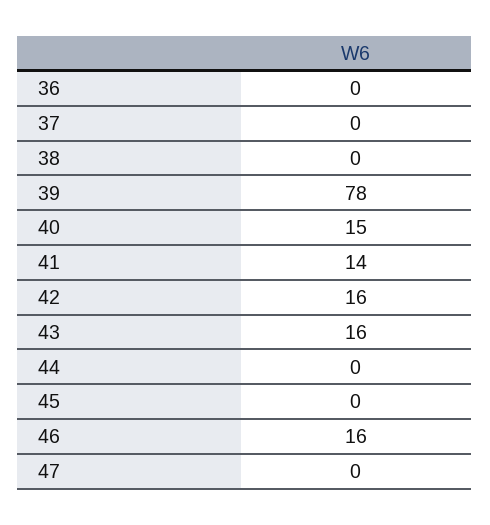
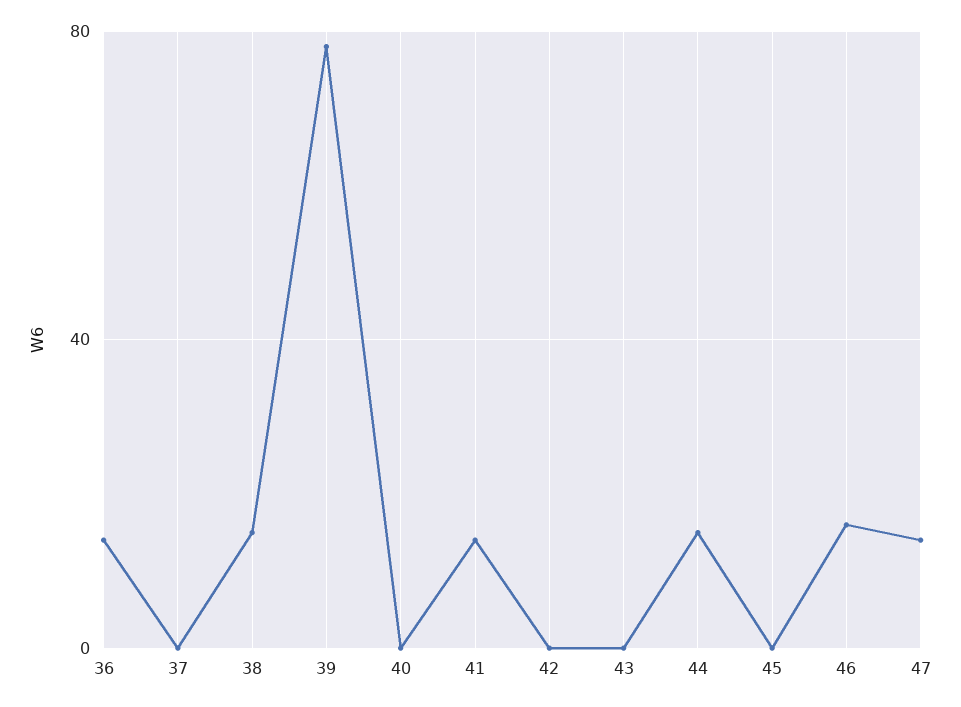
  {
-   "36": 0,
+   "36": 15,
    "37": 0,
-   "38": 0,
+   "38": 15,
    "39": 78,
-   "40": 15,
+   "40": 0,
    "41": 14,
-   "42": 16,
+   "42": 0,
-   "43": 16,
+   "43": 0,
-   "44": 0,
+   "44": 15,
    "45": 0,
    "46": 16,
-   "47": 0
+   "47": 15
  }

